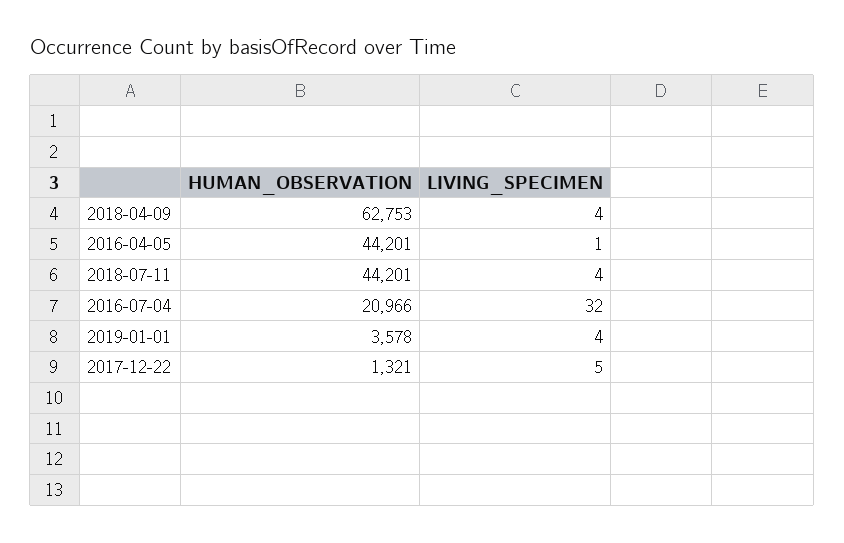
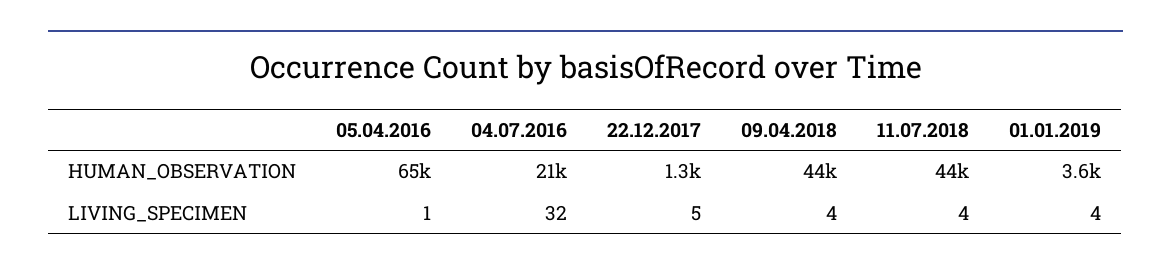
  {
    "HUMAN_OBSERVATION": {
-     "2018-04-09": 62753,
+     "2018-04-09": 44000,
-     "2016-04-05": 44201,
+     "2016-04-05": 65000,
      "2018-07-11": 44201,
      "2016-07-04": 20966,
      "2019-01-01": 3578,
      "2017-12-22": 1321
    },
    "LIVING_SPECIMEN": {
      "2018-04-09": 4,
      "2016-04-05": 1,
      "2018-07-11": 4,
      "2016-07-04": 32,
      "2019-01-01": 4,
      "2017-12-22": 5
    }
  }

